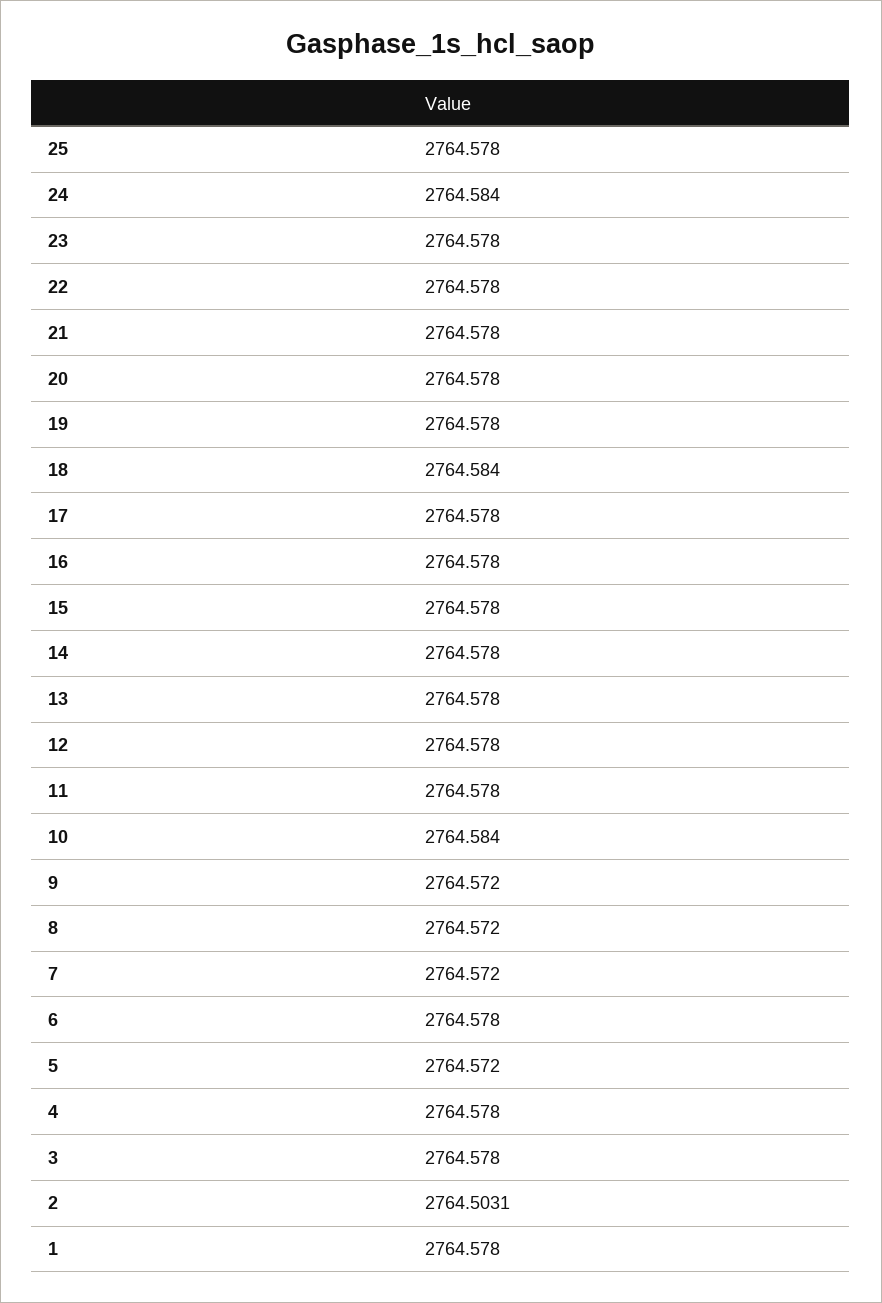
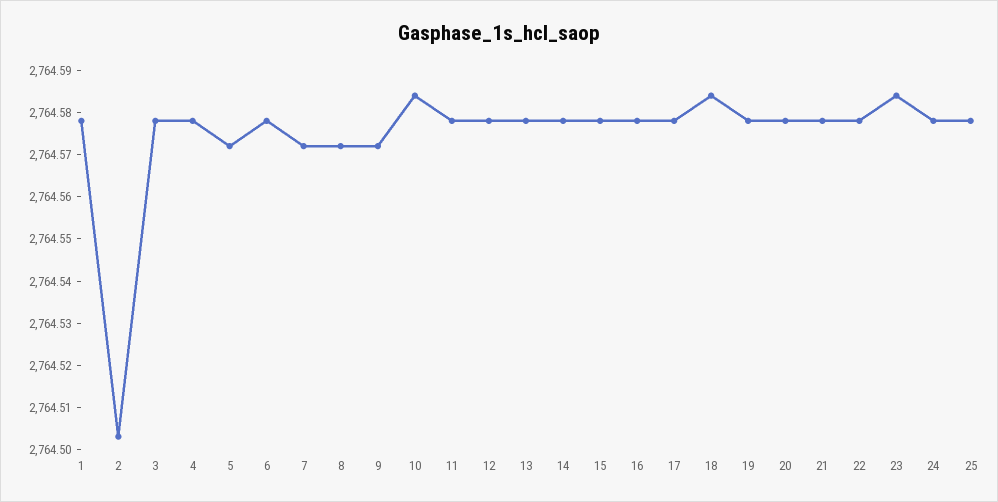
  {
    "25": 2764.578,
-   "24": 2764.584,
+   "24": 2764.578,
-   "23": 2764.578,
+   "23": 2764.584,
    "22": 2764.578,
    "21": 2764.578,
    "20": 2764.578,
    "19": 2764.578,
    "18": 2764.584,
    "17": 2764.578,
    "16": 2764.578,
    "15": 2764.578,
    "14": 2764.578,
    "13": 2764.578,
    "12": 2764.578,
    "11": 2764.578,
    "10": 2764.584,
    "9": 2764.572,
    "8": 2764.572,
    "7": 2764.572,
    "6": 2764.578,
    "5": 2764.572,
    "4": 2764.578,
    "3": 2764.578,
    "2": 2764.5031,
    "1": 2764.578
  }

